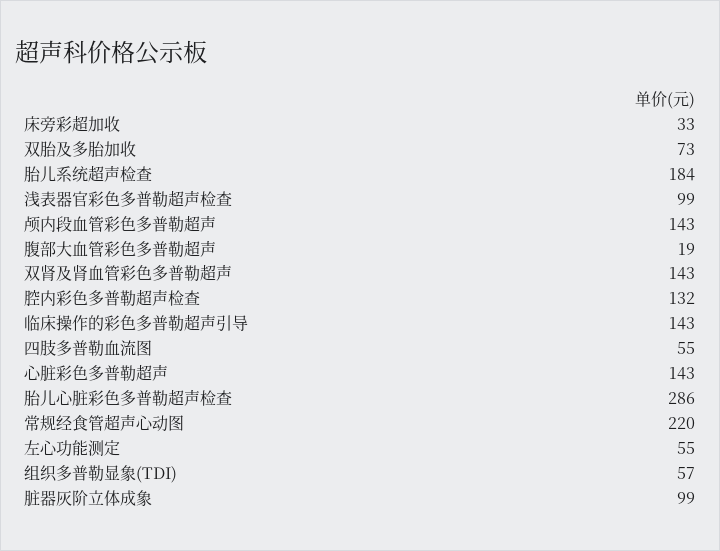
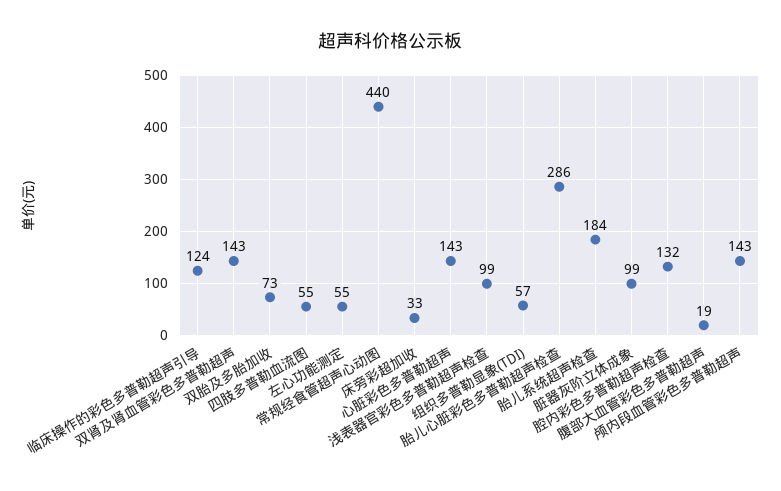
  {
    "床旁彩超加收": 33,
    "双胎及多胎加收": 73,
    "胎儿系统超声检查": 184,
    "浅表器官彩色多普勒超声检查": 99,
    "颅内段血管彩色多普勒超声": 143,
    "腹部大血管彩色多普勒超声": 19,
    "双肾及肾血管彩色多普勒超声": 143,
    "腔内彩色多普勒超声检查": 132,
-   "临床操作的彩色多普勒超声引导": 143,
+   "临床操作的彩色多普勒超声引导": 124,
    "四肢多普勒血流图": 55,
    "心脏彩色多普勒超声": 143,
    "胎儿心脏彩色多普勒超声检查": 286,
-   "常规经食管超声心动图": 220,
+   "常规经食管超声心动图": 440,
    "左心功能测定": 55,
    "组织多普勒显象(TDI)": 57,
    "脏器灰阶立体成象": 99
  }

